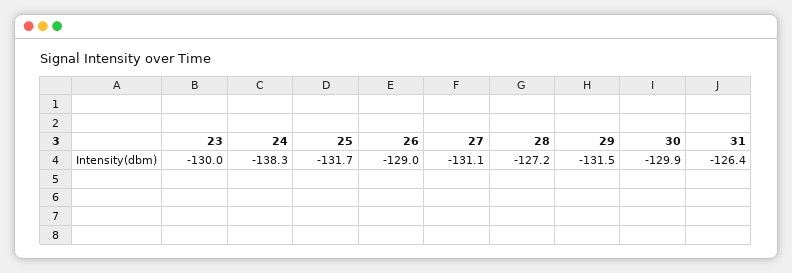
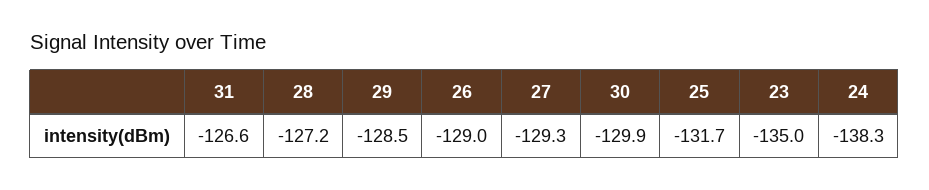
  {
-   "23": -130,
+   "23": -135,
    "24": -138.3,
    "25": -131.7,
    "26": -129,
-   "27": -131.1,
+   "27": -129.3,
    "28": -127.2,
-   "29": -131.5,
+   "29": -128.5,
    "30": -129.9,
-   "31": -126.4
+   "31": -126.6
  }

